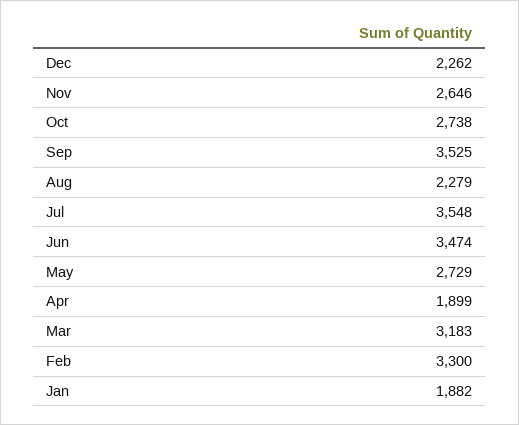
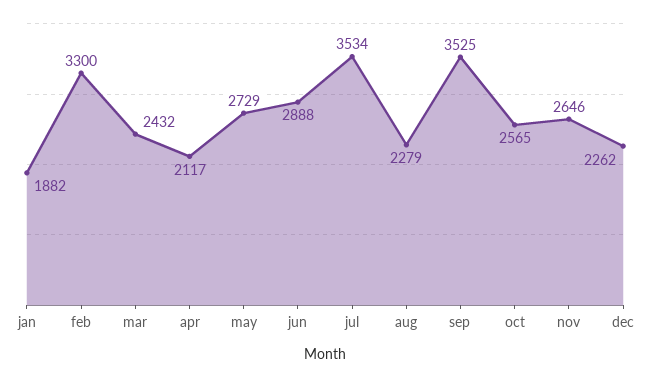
  {
    "Dec": 2262,
    "Nov": 2646,
-   "Oct": 2738,
+   "Oct": 2565,
    "Sep": 3525,
    "Aug": 2279,
-   "Jul": 3548,
+   "Jul": 3534,
-   "Jun": 3474,
+   "Jun": 2888,
    "May": 2729,
-   "Apr": 1899,
+   "Apr": 2117,
-   "Mar": 3183,
+   "Mar": 2432,
    "Feb": 3300,
    "Jan": 1882
  }

